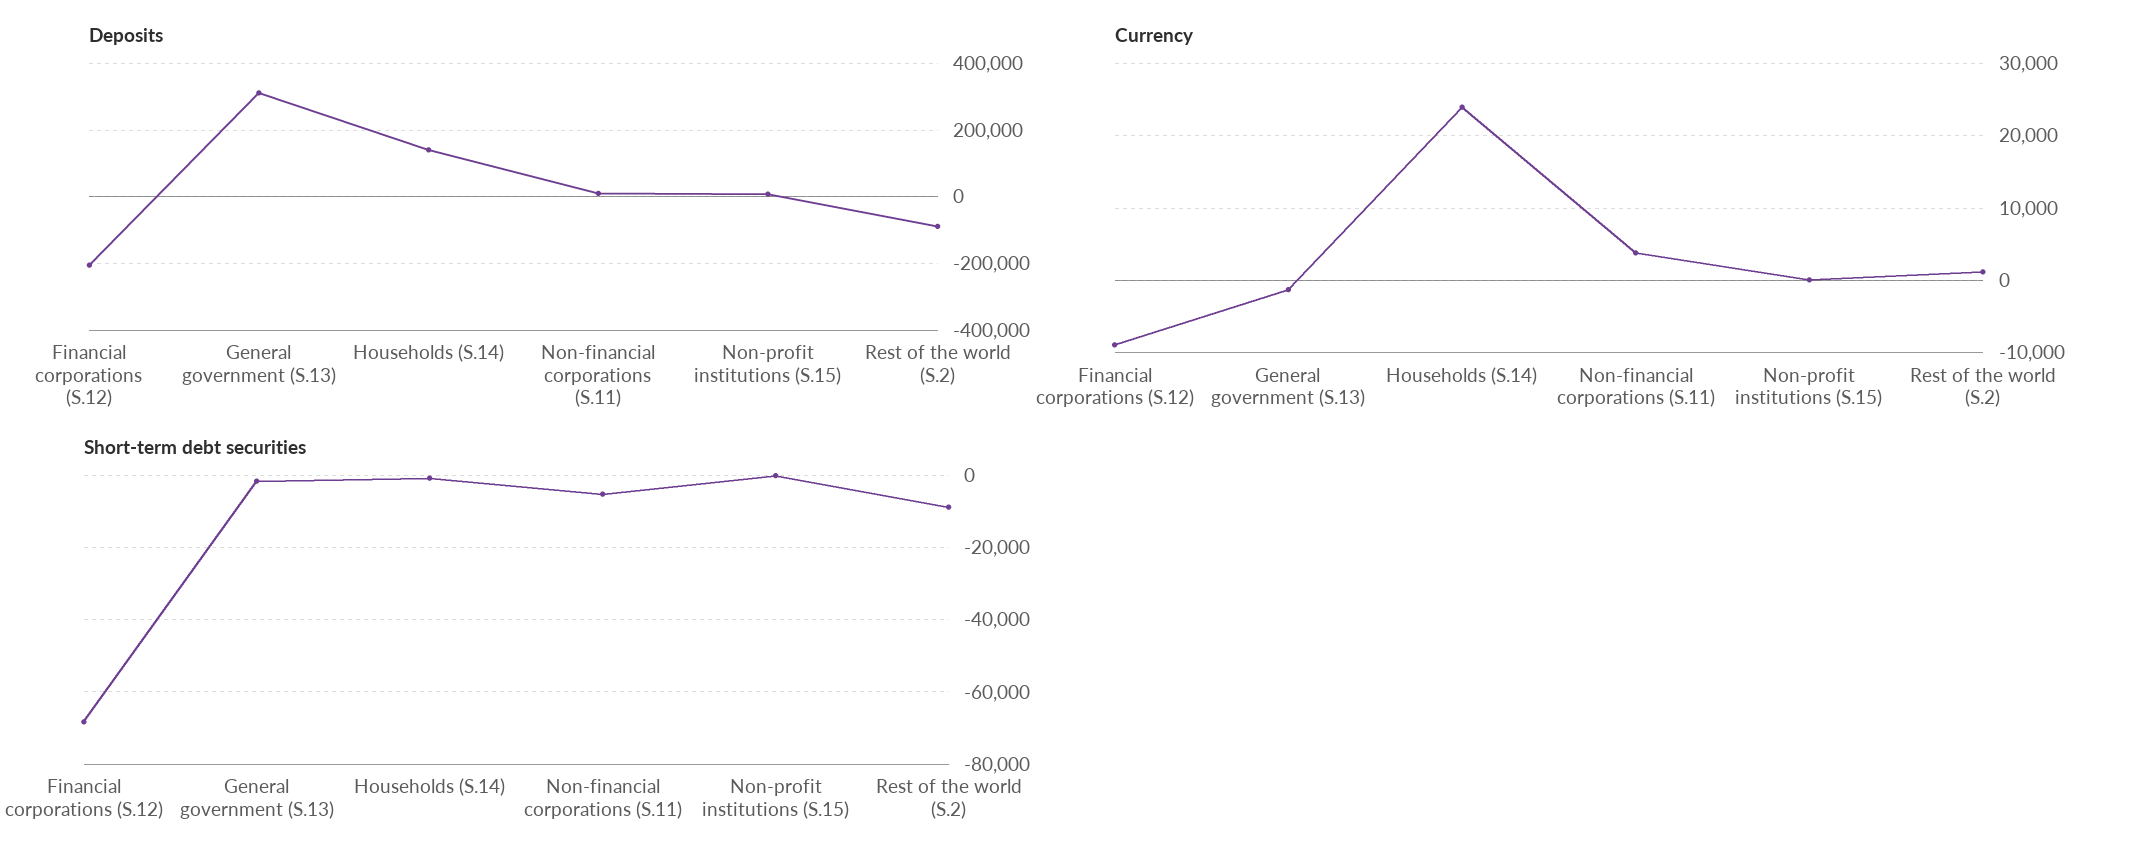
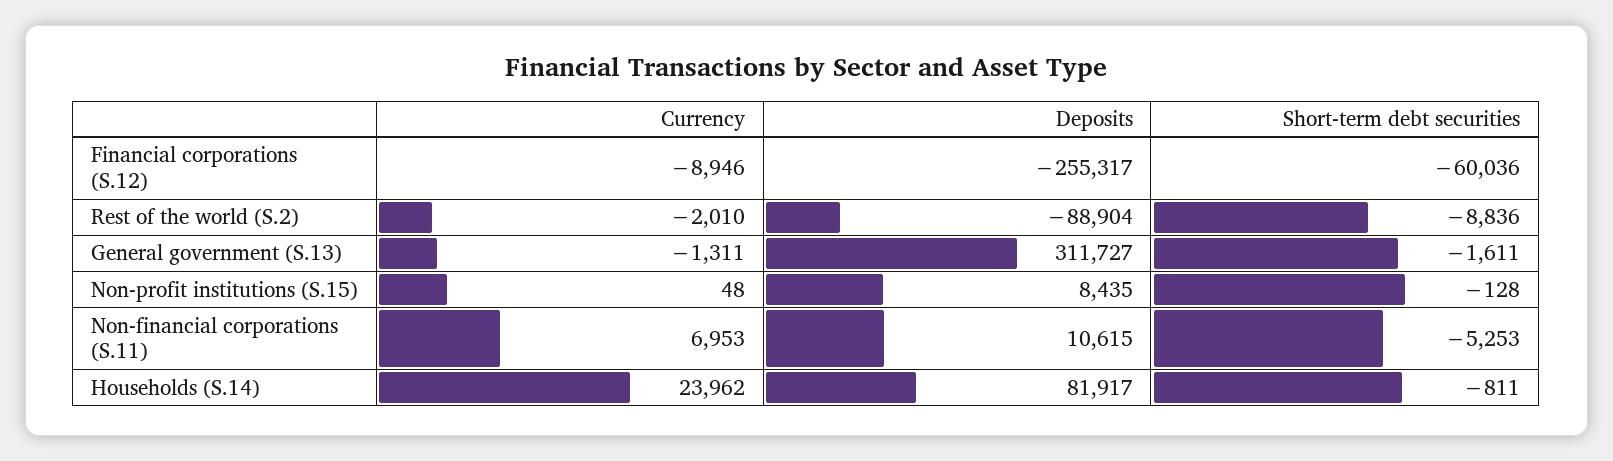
  {
    "Deposits": {
-     "Financial corporations (S.12)": -200000,
+     "Financial corporations (S.12)": -255317,
      "General government (S.13)": 311727,
-     "Households (S.14)": 140000,
+     "Households (S.14)": 81917,
      "Non-financial corporations (S.11)": 10615,
      "Non-profit institutions (S.15)": 8435,
      "Rest of the world (S.2)": -88904
    },
    "Currency": {
      "Financial corporations (S.12)": -8946,
      "General government (S.13)": -1311,
      "Households (S.14)": 23962,
-     "Non-financial corporations (S.11)": 4000,
+     "Non-financial corporations (S.11)": 6953,
      "Non-profit institutions (S.15)": 48,
-     "Rest of the world (S.2)": 1000
+     "Rest of the world (S.2)": -2010
    },
    "Short-term debt securities": {
-     "Financial corporations (S.12)": -68000,
+     "Financial corporations (S.12)": -60036,
      "General government (S.13)": -1611,
      "Households (S.14)": -811,
      "Non-financial corporations (S.11)": -5253,
      "Non-profit institutions (S.15)": -128,
      "Rest of the world (S.2)": -8836
    }
  }

